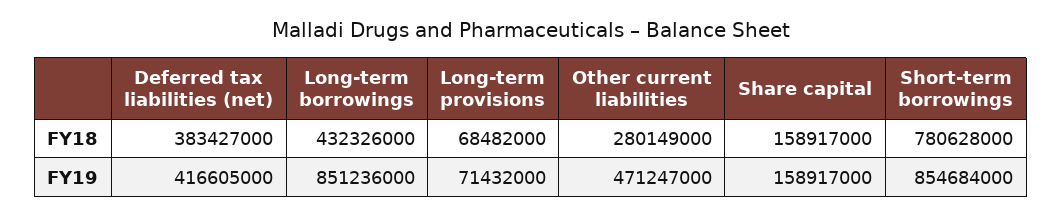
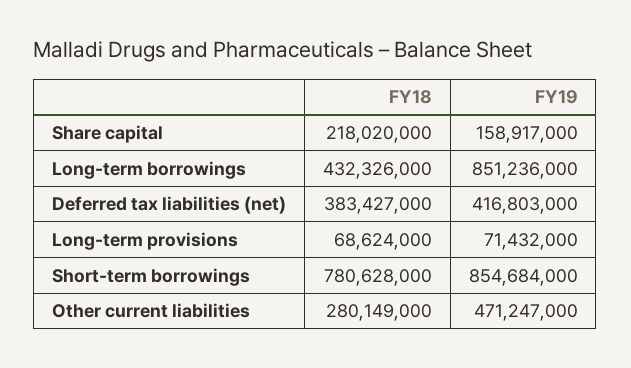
  {
    "Deferred tax liabilities (net)": {
      "FY18": 383427000,
-     "FY19": 416605000
+     "FY19": 416803000
    },
    "Long-term borrowings": {
      "FY18": 432326000,
      "FY19": 851236000
    },
    "Long-term provisions": {
-     "FY18": 68482000,
+     "FY18": 68624000,
      "FY19": 71432000
    },
    "Other current liabilities": {
      "FY18": 280149000,
      "FY19": 471247000
    },
    "Share capital": {
-     "FY18": 158917000,
+     "FY18": 218020000,
      "FY19": 158917000
    },
    "Short-term borrowings": {
      "FY18": 780628000,
      "FY19": 854684000
    }
  }

